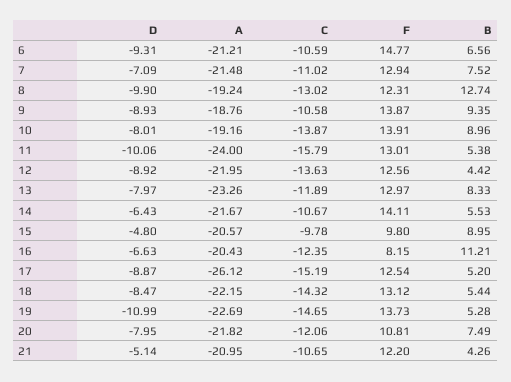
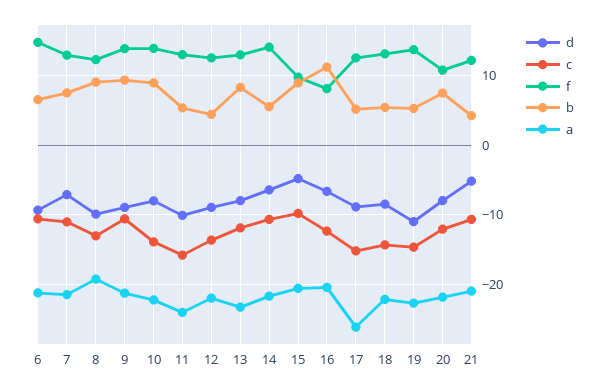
  {
    "D": {
      "6": -9.31,
      "7": -7.09,
      "8": -9.9,
      "9": -8.93,
      "10": -8.01,
      "11": -10.06,
      "12": -8.92,
      "13": -7.97,
      "14": -6.43,
      "15": -4.8,
      "16": -6.63,
      "17": -8.87,
      "18": -8.47,
      "19": -10.99,
      "20": -7.95,
      "21": -5.14
    },
    "A": {
      "6": -21.21,
      "7": -21.48,
      "8": -19.24,
-     "9": -18.76,
+     "9": -21,
-     "10": -19.16,
+     "10": -22,
      "11": -24,
      "12": -21.95,
      "13": -23.26,
      "14": -21.67,
      "15": -20.57,
      "16": -20.43,
      "17": -26.12,
      "18": -22.15,
      "19": -22.69,
      "20": -21.82,
      "21": -20.95
    },
    "C": {
      "6": -10.59,
      "7": -11.02,
      "8": -13.02,
      "9": -10.58,
      "10": -13.87,
      "11": -15.79,
      "12": -13.63,
      "13": -11.89,
      "14": -10.67,
      "15": -9.78,
      "16": -12.35,
      "17": -15.19,
      "18": -14.32,
      "19": -14.65,
      "20": -12.06,
      "21": -10.65
    },
    "F": {
      "6": 14.77,
      "7": 12.94,
      "8": 12.31,
      "9": 13.87,
      "10": 13.91,
      "11": 13.01,
      "12": 12.56,
      "13": 12.97,
      "14": 14.11,
      "15": 9.8,
      "16": 8.15,
      "17": 12.54,
      "18": 13.12,
      "19": 13.73,
      "20": 10.81,
      "21": 12.2
    },
    "B": {
      "6": 6.56,
      "7": 7.52,
-     "8": 12.74,
+     "8": 9,
      "9": 9.35,
      "10": 8.96,
      "11": 5.38,
      "12": 4.42,
      "13": 8.33,
      "14": 5.53,
      "15": 8.95,
      "16": 11.21,
      "17": 5.2,
      "18": 5.44,
      "19": 5.28,
      "20": 7.49,
      "21": 4.26
    }
  }

